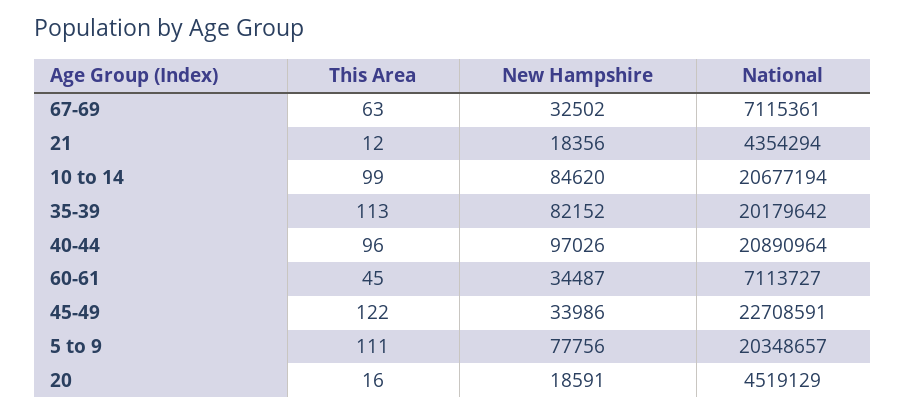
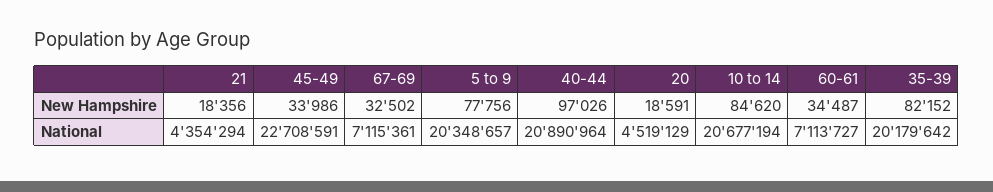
  {
-   "This Area": {
-     "67-69": 63,
-     "21": 12,
-     "10 to 14": 99,
-     "35-39": 113,
-     "40-44": 96,
-     "60-61": 45,
-     "45-49": 122,
-     "5 to 9": 111,
-     "20": 16
-   },
    "New Hampshire": {
      "67-69": 32502,
      "21": 18356,
      "10 to 14": 84620,
      "35-39": 82152,
      "40-44": 97026,
      "60-61": 34487,
      "45-49": 33986,
      "5 to 9": 77756,
      "20": 18591
    },
    "National": {
      "67-69": 7115361,
      "21": 4354294,
      "10 to 14": 20677194,
      "35-39": 20179642,
      "40-44": 20890964,
      "60-61": 7113727,
      "45-49": 22708591,
      "5 to 9": 20348657,
      "20": 4519129
    }
  }

